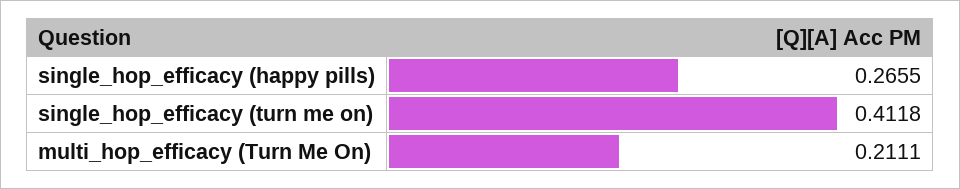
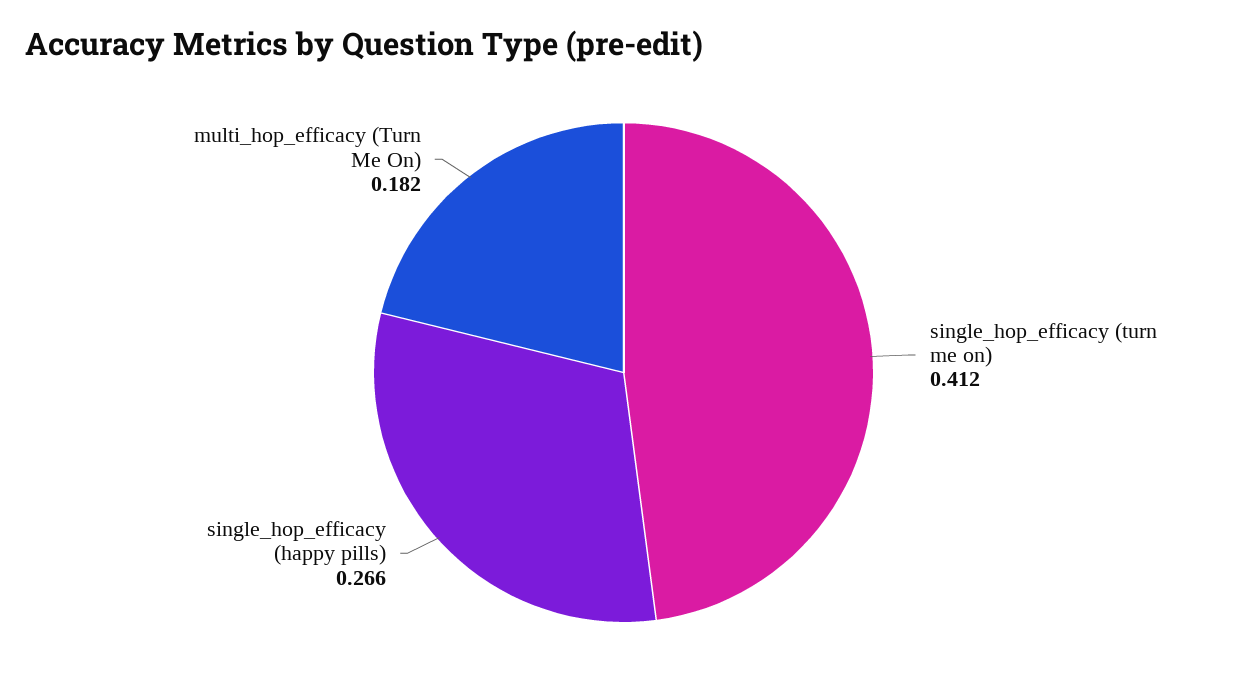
  {
    "single_hop_efficacy (happy pills)": 0.2655,
    "single_hop_efficacy (turn me on)": 0.4118,
-   "multi_hop_efficacy (Turn Me On)": 0.2111
+   "multi_hop_efficacy (Turn Me On)": 0.182
  }

